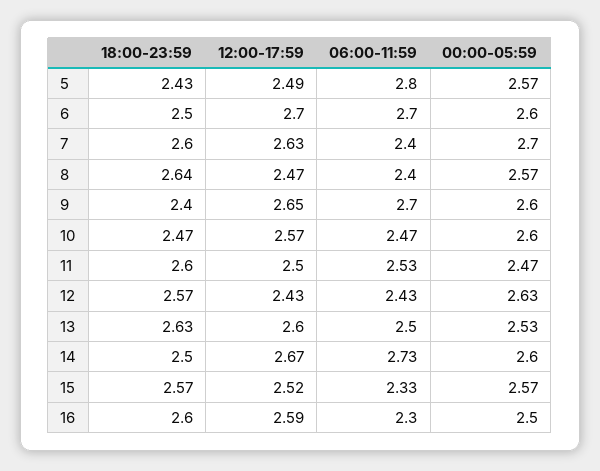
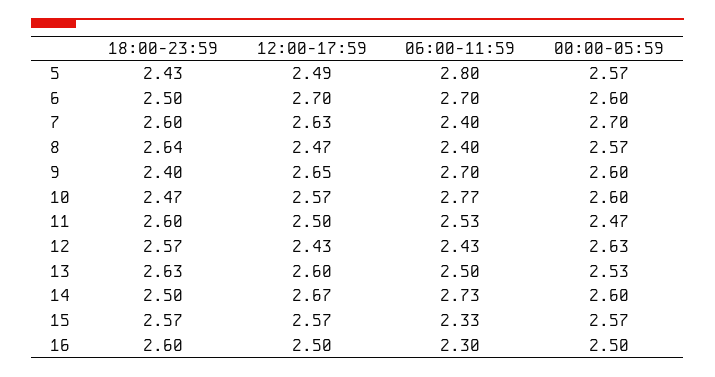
  {
    "18:00-23:59": {
      "5": 2.43,
      "6": 2.5,
      "7": 2.6,
      "8": 2.64,
      "9": 2.4,
      "10": 2.47,
      "11": 2.6,
      "12": 2.57,
      "13": 2.63,
      "14": 2.5,
      "15": 2.57,
      "16": 2.6
    },
    "12:00-17:59": {
      "5": 2.49,
      "6": 2.7,
      "7": 2.63,
      "8": 2.47,
      "9": 2.65,
      "10": 2.57,
      "11": 2.5,
      "12": 2.43,
      "13": 2.6,
      "14": 2.67,
-     "15": 2.52,
+     "15": 2.57,
-     "16": 2.59
+     "16": 2.5
    },
    "06:00-11:59": {
      "5": 2.8,
      "6": 2.7,
      "7": 2.4,
      "8": 2.4,
      "9": 2.7,
-     "10": 2.47,
+     "10": 2.77,
      "11": 2.53,
      "12": 2.43,
      "13": 2.5,
      "14": 2.73,
      "15": 2.33,
      "16": 2.3
    },
    "00:00-05:59": {
      "5": 2.57,
      "6": 2.6,
      "7": 2.7,
      "8": 2.57,
      "9": 2.6,
      "10": 2.6,
      "11": 2.47,
      "12": 2.63,
      "13": 2.53,
      "14": 2.6,
      "15": 2.57,
      "16": 2.5
    }
  }

